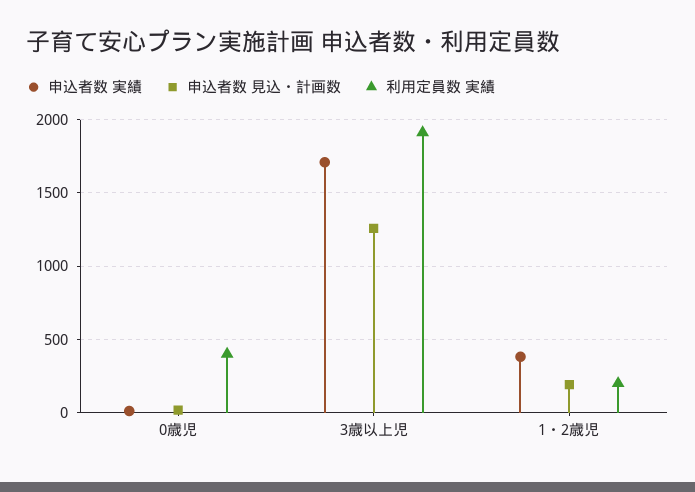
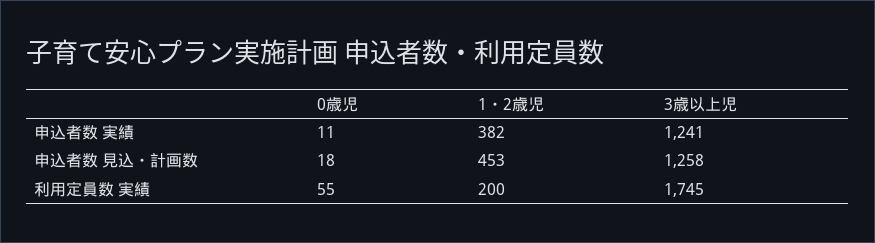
  {
    "申込者数 実績": {
      "0歳児": 11,
-     "3歳以上児": 1700,
+     "3歳以上児": 1241,
      "1・2歳児": 382
    },
    "申込者数 見込・計画数": {
      "0歳児": 18,
      "3歳以上児": 1258,
-     "1・2歳児": 200
+     "1・2歳児": 453
    },
    "利用定員数 実績": {
-     "0歳児": 400,
+     "0歳児": 55,
-     "3歳以上児": 1900,
+     "3歳以上児": 1745,
      "1・2歳児": 200
    }
  }

